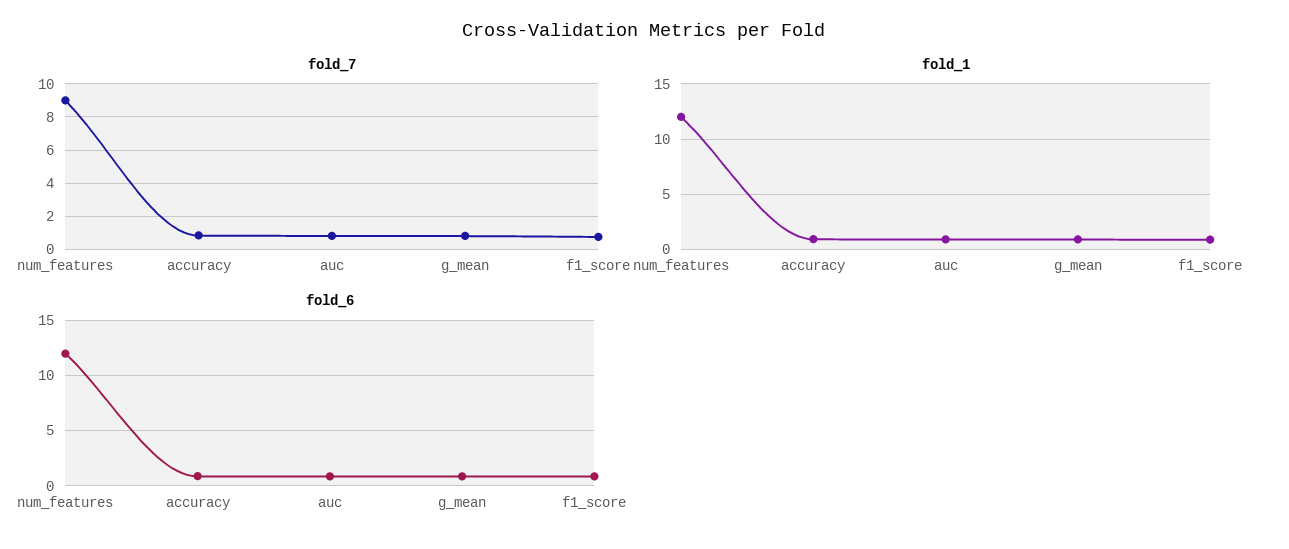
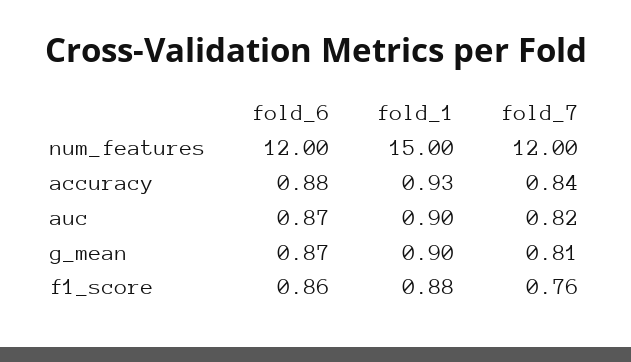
  {
    "fold_7": {
-     "num_features": 9,
+     "num_features": 12,
      "accuracy": 0.84,
      "auc": 0.82,
      "g_mean": 0.81,
      "f1_score": 0.76
    },
    "fold_1": {
-     "num_features": 12,
+     "num_features": 15,
      "accuracy": 0.93,
      "auc": 0.9,
      "g_mean": 0.9,
      "f1_score": 0.88
    },
    "fold_6": {
      "num_features": 12,
      "accuracy": 0.88,
      "auc": 0.87,
      "g_mean": 0.87,
      "f1_score": 0.86
    }
  }

